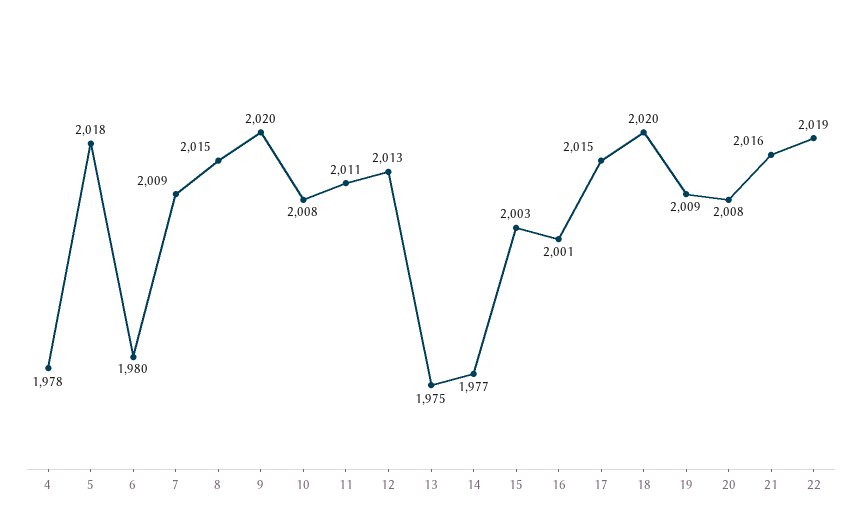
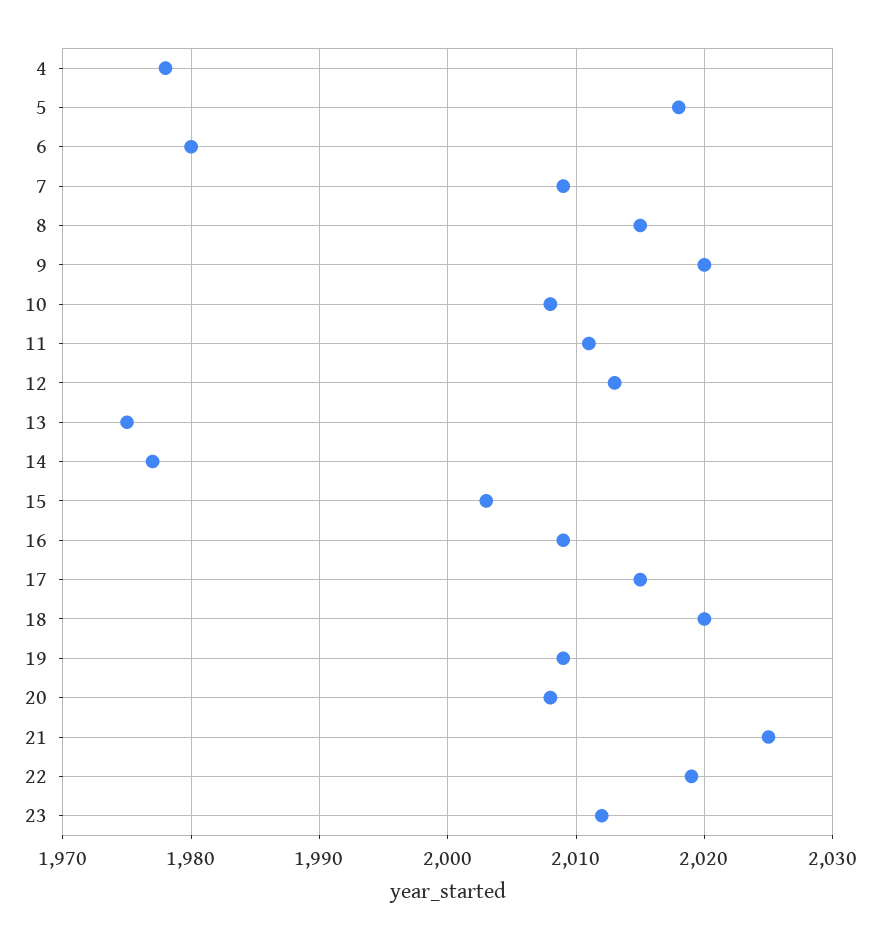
  {
    "4": 1978,
    "5": 2018,
    "6": 1980,
    "7": 2009,
    "8": 2015,
    "9": 2020,
    "10": 2008,
    "11": 2011,
    "12": 2013,
    "13": 1975,
    "14": 1977,
    "15": 2003,
-   "16": 2001,
+   "16": 2009,
    "17": 2015,
    "18": 2020,
    "19": 2009,
    "20": 2008,
-   "21": 2016,
+   "21": 2025,
-   "22": 2019
+   "22": 2019,
+   "23": 2012
  }

